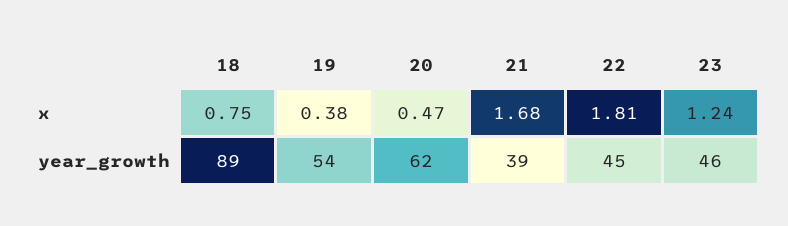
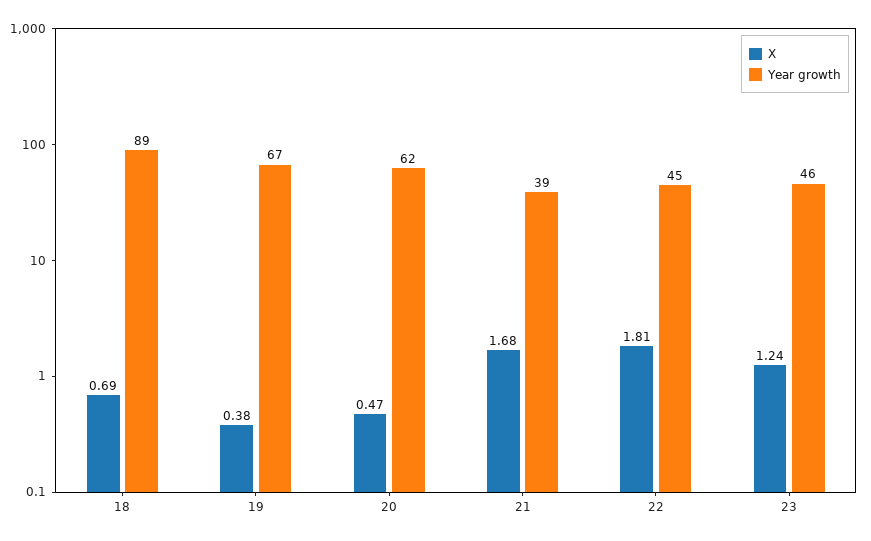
  {
    "x": {
-     "18": 0.75,
+     "18": 0.69,
      "19": 0.38,
      "20": 0.47,
      "21": 1.68,
      "22": 1.81,
      "23": 1.24
    },
    "year_growth": {
      "18": 89,
-     "19": 54,
+     "19": 67,
      "20": 62,
      "21": 39,
      "22": 45,
      "23": 46
    }
  }

